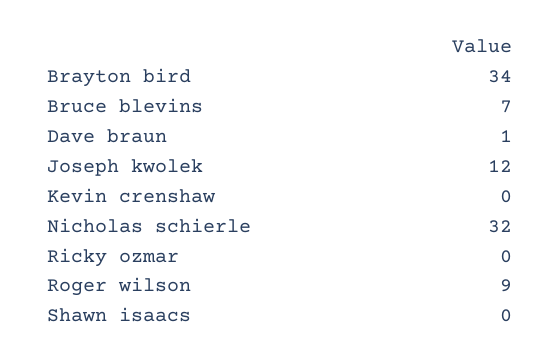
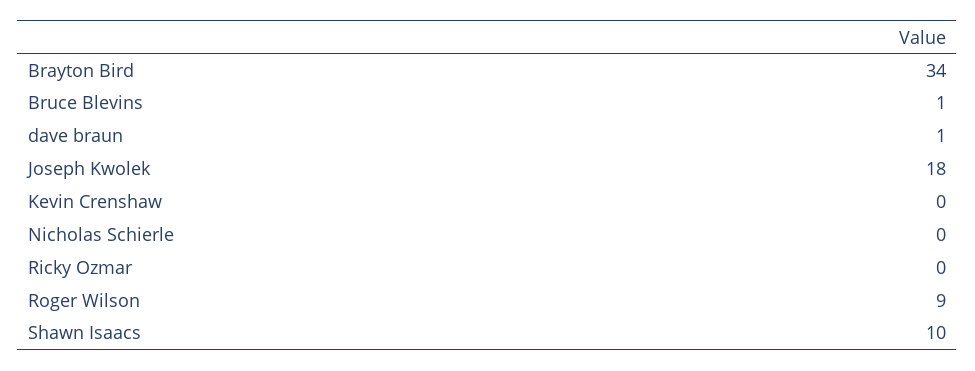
  {
    "Brayton bird": 34,
-   "Bruce blevins": 7,
+   "Bruce blevins": 1,
    "Dave braun": 1,
-   "Joseph kwolek": 12,
+   "Joseph kwolek": 18,
    "Kevin crenshaw": 0,
-   "Nicholas schierle": 32,
+   "Nicholas schierle": 0,
    "Ricky ozmar": 0,
    "Roger wilson": 9,
-   "Shawn isaacs": 0
+   "Shawn isaacs": 10
  }

